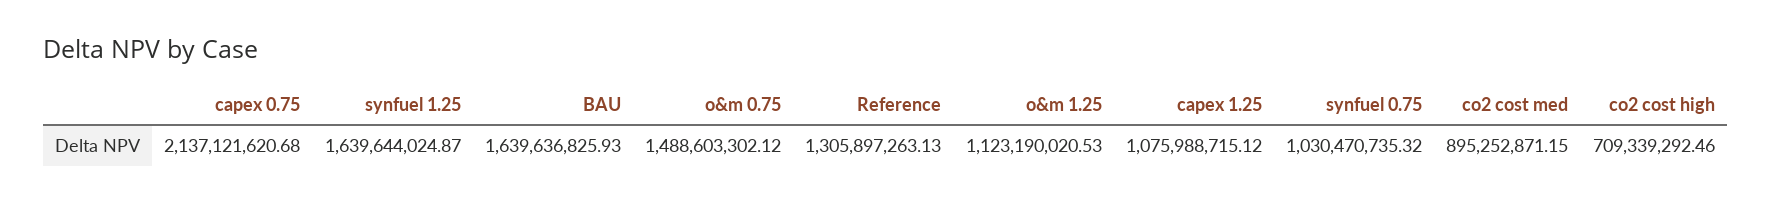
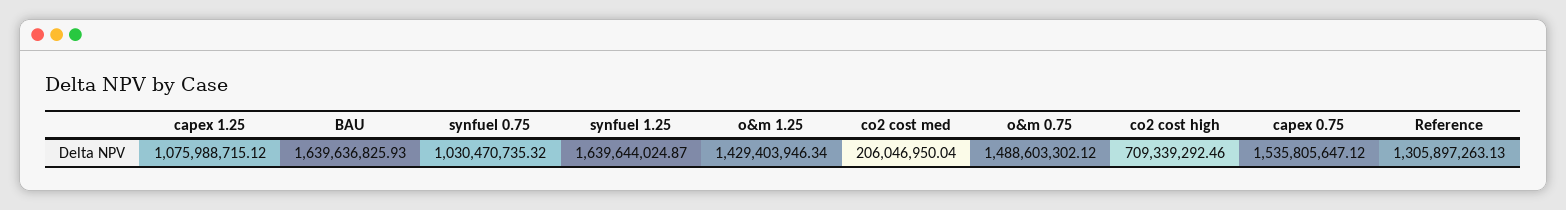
  {
-   "capex 0.75": 2137121620.68,
+   "capex 0.75": 1535805647.12,
    "synfuel 1.25": 1639644024.87,
    "BAU": 1639636825.93,
    "o&m 0.75": 1488603302.12,
    "Reference": 1305897263.13,
-   "o&m 1.25": 1123190020.53,
+   "o&m 1.25": 1429403946.34,
    "capex 1.25": 1075988715.12,
    "synfuel 0.75": 1030470735.32,
-   "co2 cost med": 895252871.15,
+   "co2 cost med": 206046950.04,
    "co2 cost high": 709339292.46
  }

